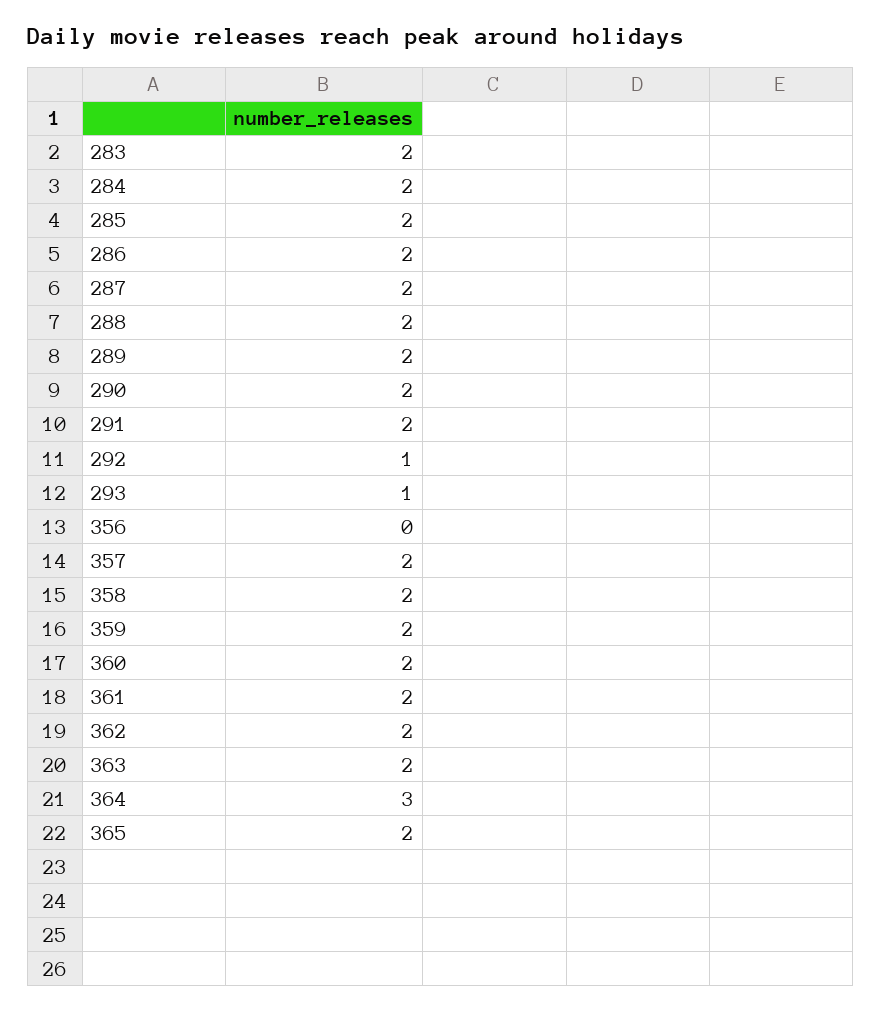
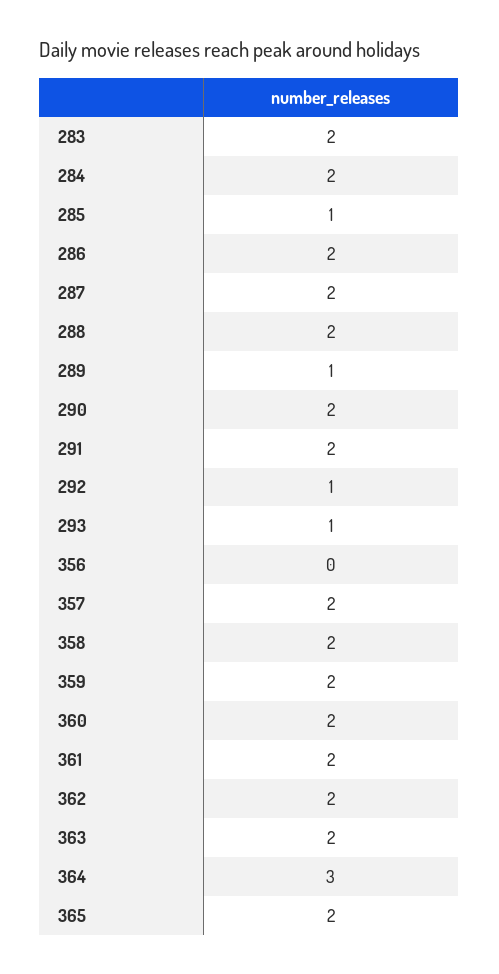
  {
    "283": 2,
    "284": 2,
-   "285": 2,
+   "285": 1,
    "286": 2,
    "287": 2,
    "288": 2,
-   "289": 2,
+   "289": 1,
    "290": 2,
    "291": 2,
    "292": 1,
    "293": 1,
    "356": 0,
    "357": 2,
    "358": 2,
    "359": 2,
    "360": 2,
    "361": 2,
    "362": 2,
    "363": 2,
    "364": 3,
    "365": 2
  }

